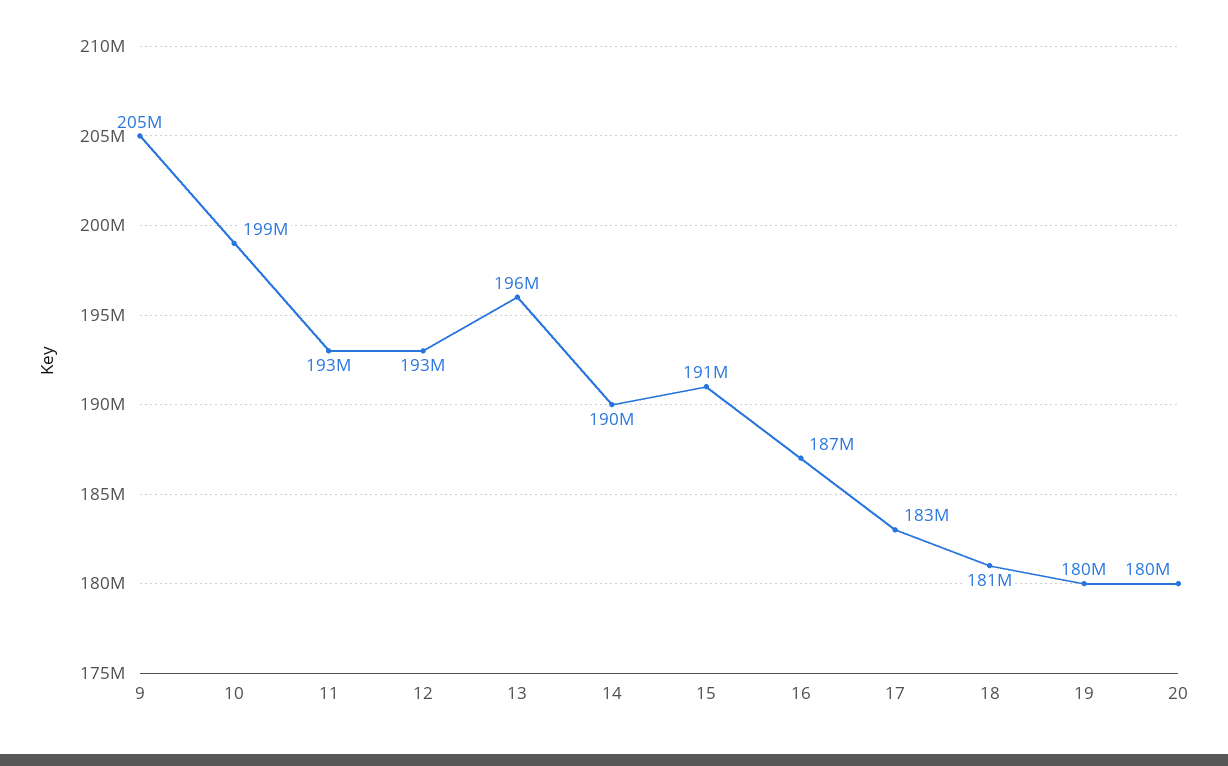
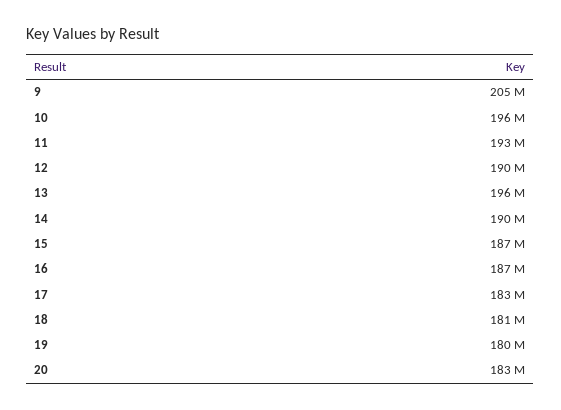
  {
    "9": 205000000,
-   "10": 199000000,
+   "10": 196000000,
    "11": 193000000,
-   "12": 193000000,
+   "12": 190000000,
    "13": 196000000,
    "14": 190000000,
-   "15": 191000000,
+   "15": 187000000,
    "16": 187000000,
    "17": 183000000,
    "18": 181000000,
    "19": 180000000,
-   "20": 180000000
+   "20": 183000000
  }

